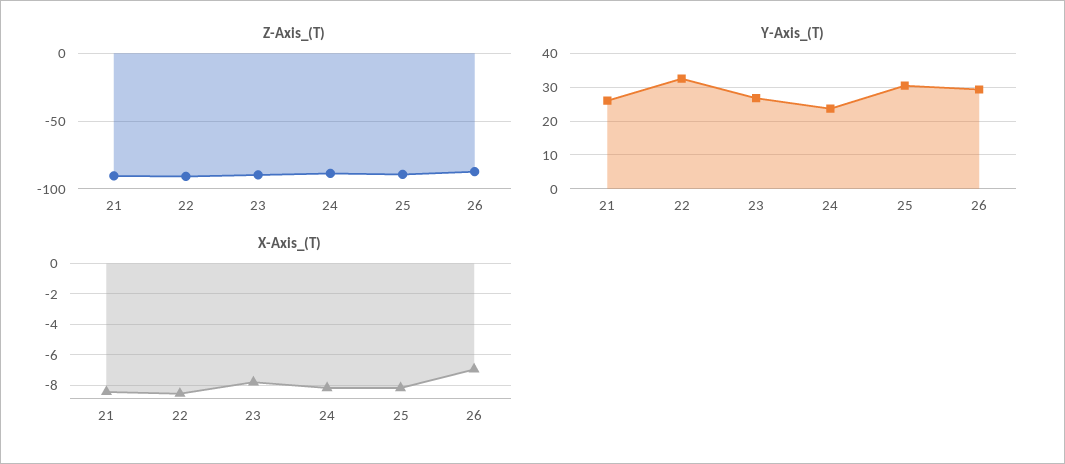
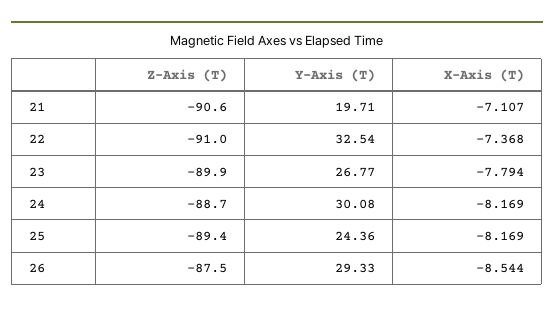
  {
    "Z-Axis_(T)": {
      "21": -90.6,
      "22": -91,
      "23": -89.9,
      "24": -88.7,
      "25": -89.4,
      "26": -87.5
    },
    "Y-Axis_(T)": {
-     "21": 26,
+     "21": 19.71,
      "22": 32.54,
      "23": 26.77,
-     "24": 24,
+     "24": 30.08,
-     "25": 30,
+     "25": 24.36,
      "26": 29.33
    },
    "X-Axis_(T)": {
-     "21": -8.5,
+     "21": -7.107,
-     "22": -8.5,
+     "22": -7.368,
      "23": -7.794,
      "24": -8.169,
      "25": -8.169,
-     "26": -7
+     "26": -8.544
    }
  }

